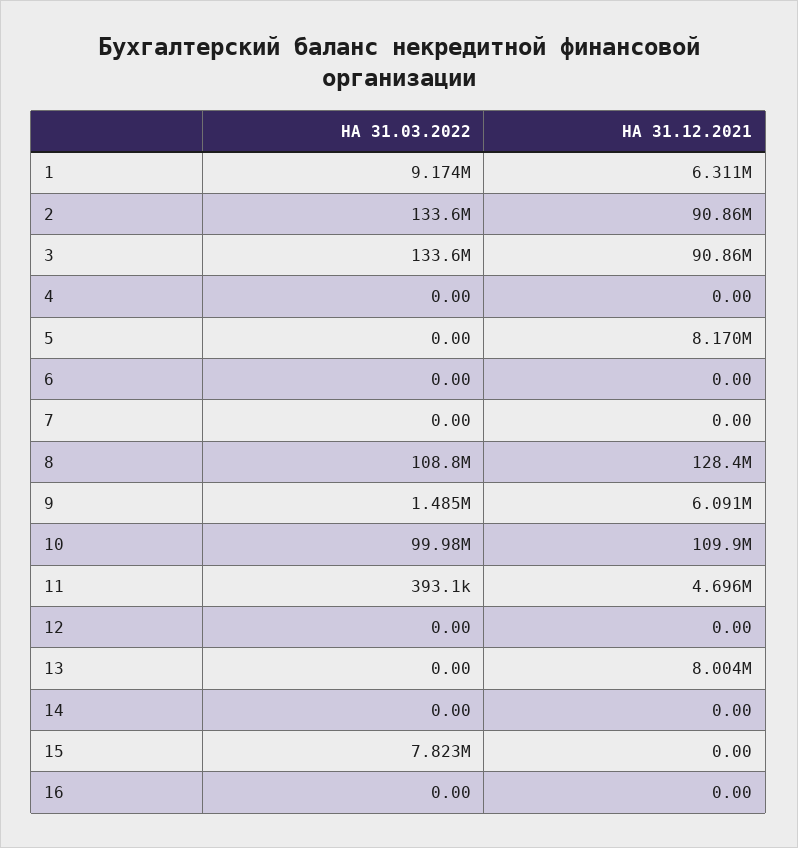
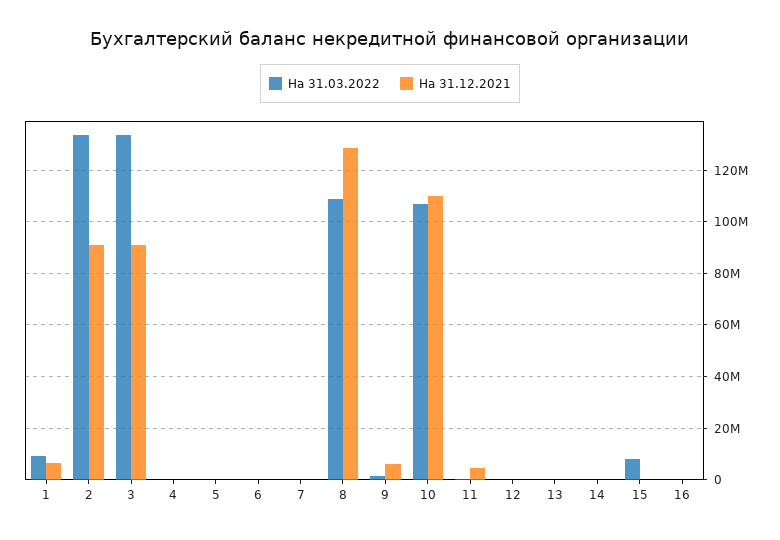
  {
    "НА 31.03.2022": {
      "1": 9174000,
      "2": 133600000,
      "3": 133600000,
      "4": 0,
      "5": 0,
      "6": 0,
      "7": 0,
      "8": 108800000,
      "9": 1485000,
-     "10": 99980000,
+     "10": 107500000,
      "11": 393100,
      "12": 0,
      "13": 0,
      "14": 0,
      "15": 7823000,
      "16": 0
    },
    "НА 31.12.2021": {
      "1": 6311000,
      "2": 90860000,
      "3": 90860000,
      "4": 0,
-     "5": 8170000,
+     "5": 0,
      "6": 0,
      "7": 0,
      "8": 128400000,
      "9": 6091000,
      "10": 109900000,
      "11": 4696000,
      "12": 0,
-     "13": 8004000,
+     "13": 0,
      "14": 0,
      "15": 0,
      "16": 0
    }
  }

